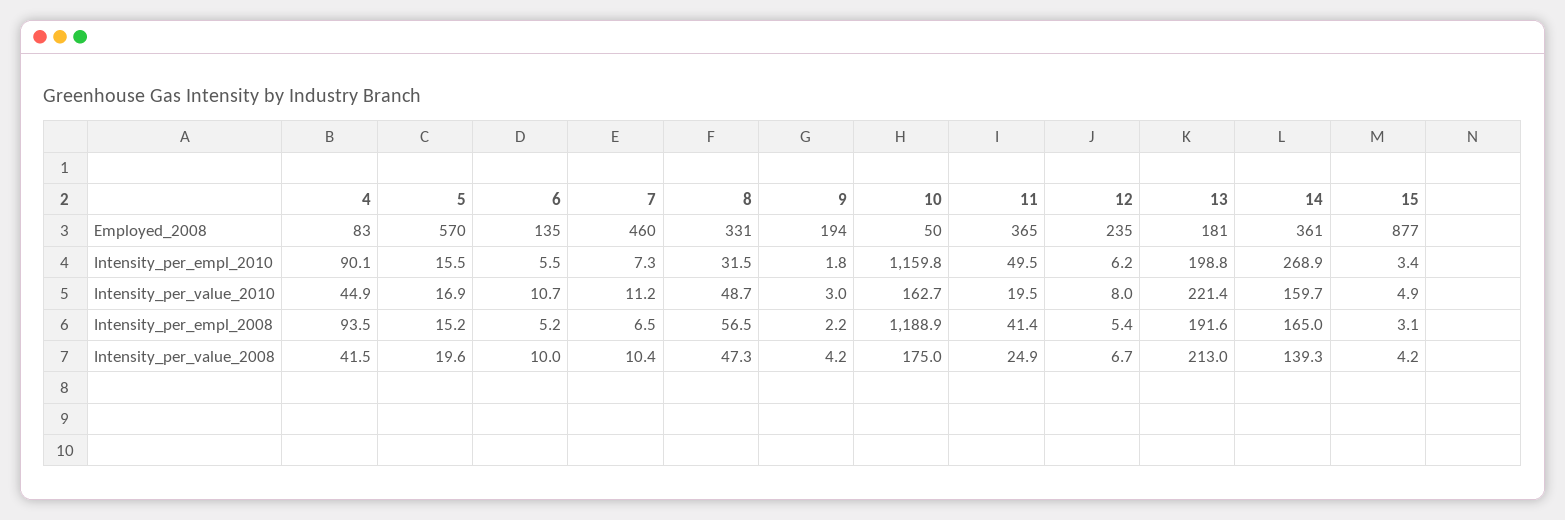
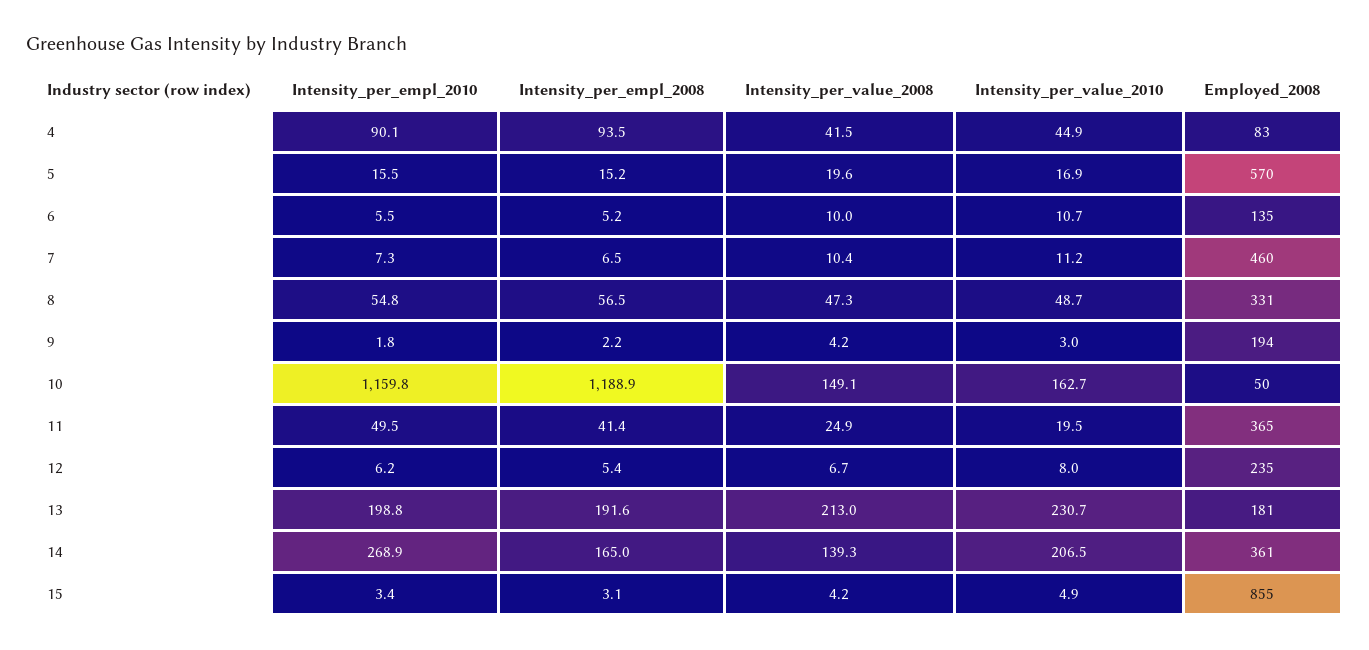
  {
    "4": {
      "Employed_2008": 83,
      "Intensity_per_empl_2010": 90.1,
      "Intensity_per_value_2010": 44.9,
      "Intensity_per_empl_2008": 93.5,
      "Intensity_per_value_2008": 41.5
    },
    "5": {
      "Employed_2008": 570,
      "Intensity_per_empl_2010": 15.5,
      "Intensity_per_value_2010": 16.9,
      "Intensity_per_empl_2008": 15.2,
      "Intensity_per_value_2008": 19.6
    },
    "6": {
      "Employed_2008": 135,
      "Intensity_per_empl_2010": 5.5,
      "Intensity_per_value_2010": 10.7,
      "Intensity_per_empl_2008": 5.2,
      "Intensity_per_value_2008": 10
    },
    "7": {
      "Employed_2008": 460,
      "Intensity_per_empl_2010": 7.3,
      "Intensity_per_value_2010": 11.2,
      "Intensity_per_empl_2008": 6.5,
      "Intensity_per_value_2008": 10.4
    },
    "8": {
      "Employed_2008": 331,
-     "Intensity_per_empl_2010": 31.5,
+     "Intensity_per_empl_2010": 54.8,
      "Intensity_per_value_2010": 48.7,
      "Intensity_per_empl_2008": 56.5,
      "Intensity_per_value_2008": 47.3
    },
    "9": {
      "Employed_2008": 194,
      "Intensity_per_empl_2010": 1.8,
      "Intensity_per_value_2010": 3,
      "Intensity_per_empl_2008": 2.2,
      "Intensity_per_value_2008": 4.2
    },
    "10": {
      "Employed_2008": 50,
      "Intensity_per_empl_2010": 1159.8,
      "Intensity_per_value_2010": 162.7,
      "Intensity_per_empl_2008": 1188.9,
-     "Intensity_per_value_2008": 175
+     "Intensity_per_value_2008": 149.1
    },
    "11": {
      "Employed_2008": 365,
      "Intensity_per_empl_2010": 49.5,
      "Intensity_per_value_2010": 19.5,
      "Intensity_per_empl_2008": 41.4,
      "Intensity_per_value_2008": 24.9
    },
    "12": {
      "Employed_2008": 235,
      "Intensity_per_empl_2010": 6.2,
      "Intensity_per_value_2010": 8,
      "Intensity_per_empl_2008": 5.4,
      "Intensity_per_value_2008": 6.7
    },
    "13": {
      "Employed_2008": 181,
      "Intensity_per_empl_2010": 198.8,
-     "Intensity_per_value_2010": 221.4,
+     "Intensity_per_value_2010": 230.7,
      "Intensity_per_empl_2008": 191.6,
      "Intensity_per_value_2008": 213
    },
    "14": {
      "Employed_2008": 361,
      "Intensity_per_empl_2010": 268.9,
-     "Intensity_per_value_2010": 159.7,
+     "Intensity_per_value_2010": 206.5,
      "Intensity_per_empl_2008": 165,
      "Intensity_per_value_2008": 139.3
    },
    "15": {
-     "Employed_2008": 877,
+     "Employed_2008": 855,
      "Intensity_per_empl_2010": 3.4,
      "Intensity_per_value_2010": 4.9,
      "Intensity_per_empl_2008": 3.1,
      "Intensity_per_value_2008": 4.2
    }
  }

